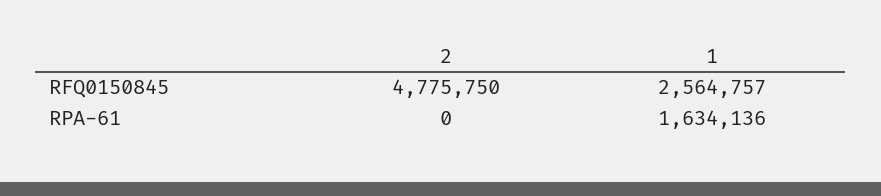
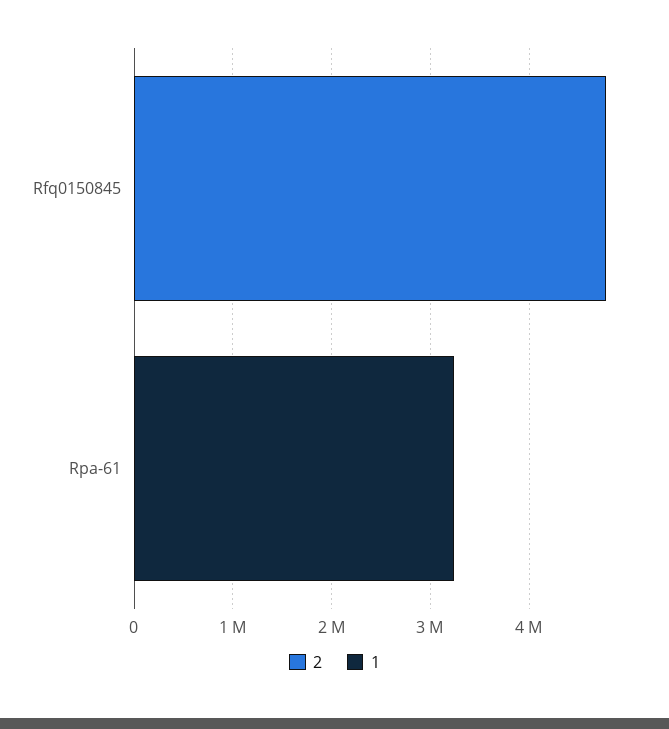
  {
    "2": {
      "RFQ0150845": 4775750,
      "RPA-61": 0
    },
    "1": {
-     "RFQ0150845": 2564757,
+     "RFQ0150845": 0,
-     "RPA-61": 1634136
+     "RPA-61": 3200000
    }
  }

